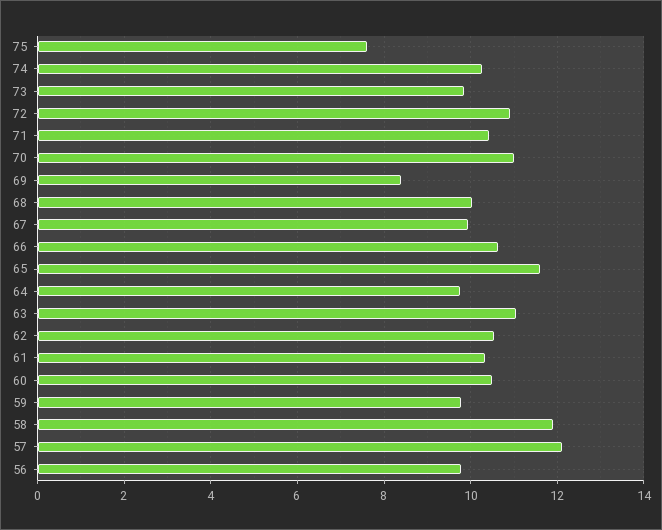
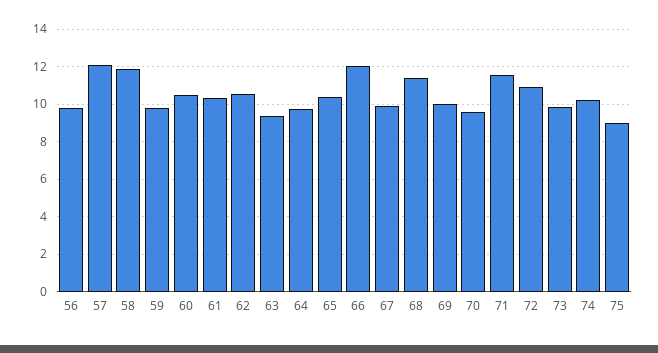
  {
-   "75": 7.6,
+   "75": 9,
    "74": 10.2,
    "73": 9.8,
    "72": 11,
-   "71": 10.4,
+   "71": 11.5,
-   "70": 11,
+   "70": 9.5,
-   "69": 8.4,
+   "69": 10,
-   "68": 10,
+   "68": 11.5,
    "67": 10,
-   "66": 10.6,
+   "66": 12,
-   "65": 11.6,
+   "65": 10.5,
    "64": 9.8,
-   "63": 11,
+   "63": 9.5,
    "62": 10.6,
    "61": 10.4,
    "60": 10.6,
    "59": 9.8,
    "58": 12,
    "57": 12.2,
    "56": 9.8
  }

